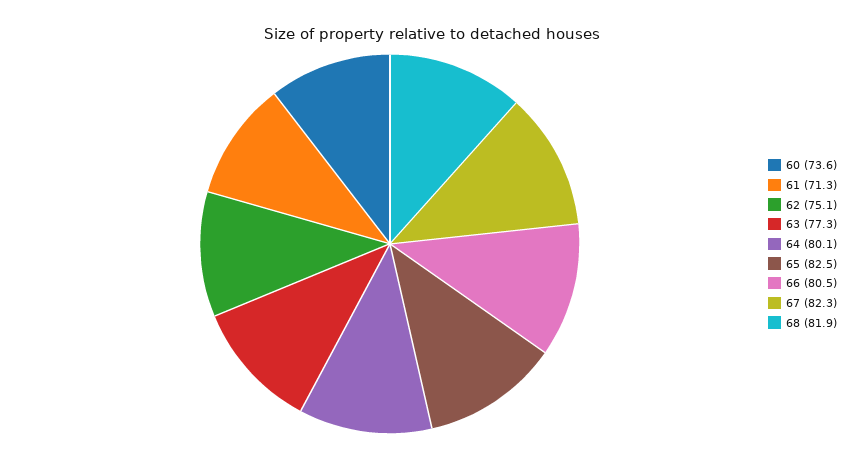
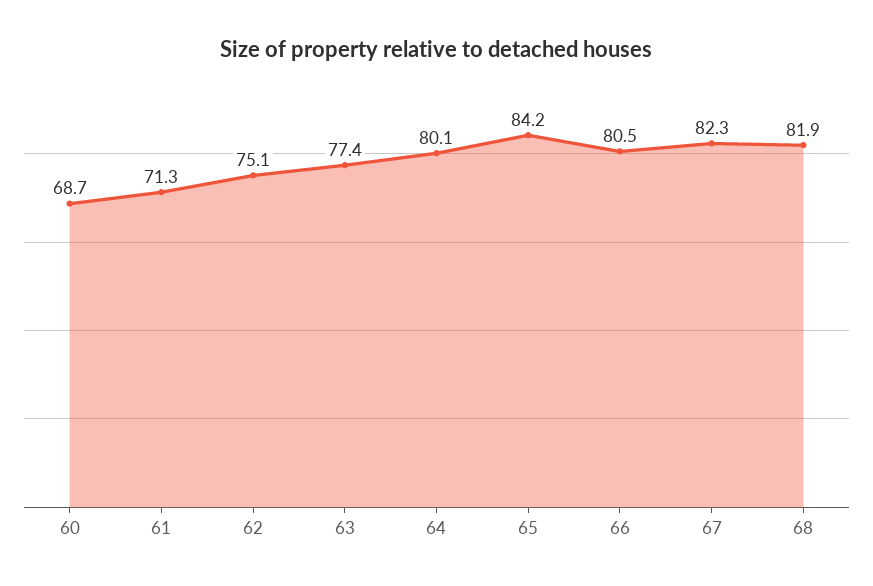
  {
-   "60": 73.6,
+   "60": 68.7,
    "61": 71.3,
    "62": 75.1,
-   "63": 77.3,
+   "63": 77.4,
    "64": 80.1,
-   "65": 82.5,
+   "65": 84.2,
    "66": 80.5,
    "67": 82.3,
    "68": 81.9
  }

